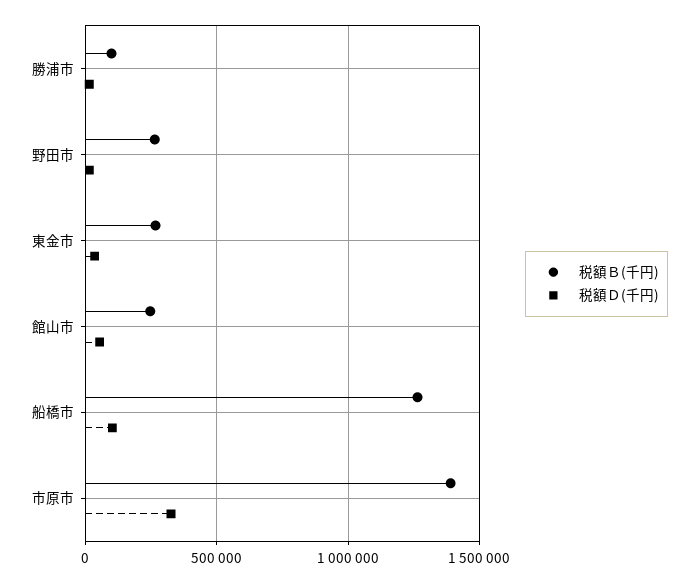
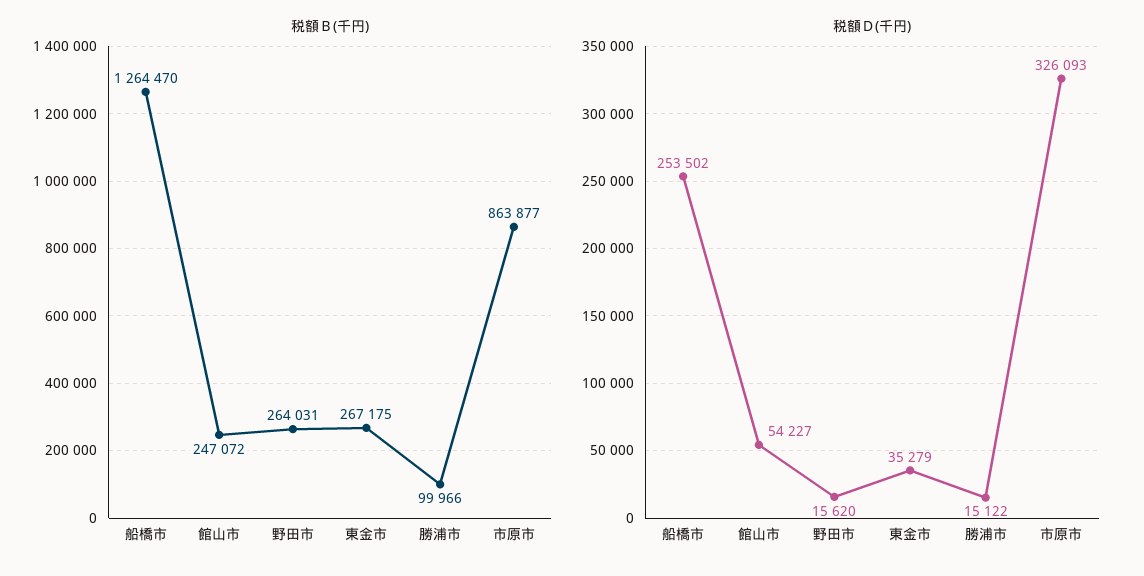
  {
    "税額Ｂ(千円)": {
      "勝浦市": 99966,
      "野田市": 264031,
      "東金市": 267175,
      "館山市": 247072,
      "船橋市": 1264470,
-     "市原市": 1400000
+     "市原市": 863877
    },
    "税額Ｄ(千円)": {
      "勝浦市": 15122,
      "野田市": 15620,
      "東金市": 35279,
      "館山市": 54227,
-     "船橋市": 100000,
+     "船橋市": 253502,
      "市原市": 326093
    }
  }

